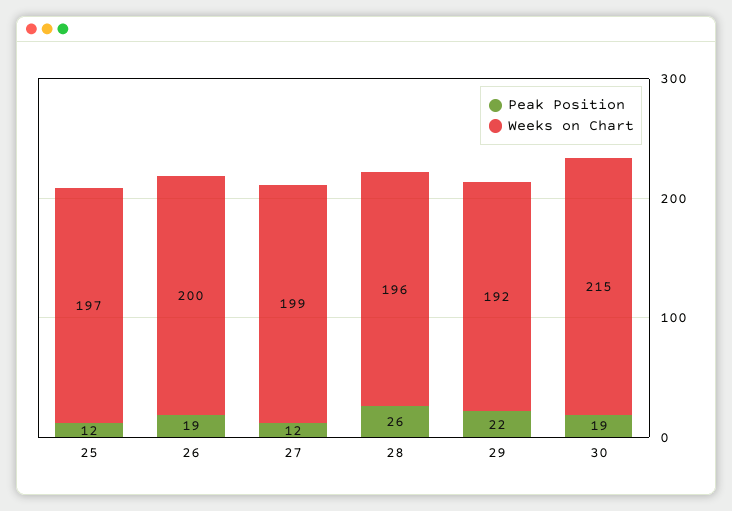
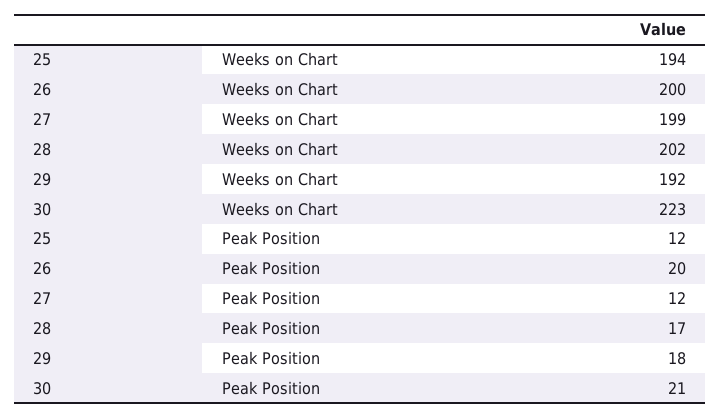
  {
    "Peak Position": {
      "25": 12,
-     "26": 19,
+     "26": 20,
      "27": 12,
-     "28": 26,
+     "28": 17,
-     "29": 22,
+     "29": 18,
-     "30": 19
+     "30": 21
    },
    "Weeks on Chart": {
-     "25": 197,
+     "25": 194,
      "26": 200,
      "27": 199,
-     "28": 196,
+     "28": 202,
      "29": 192,
-     "30": 215
+     "30": 223
    }
  }

